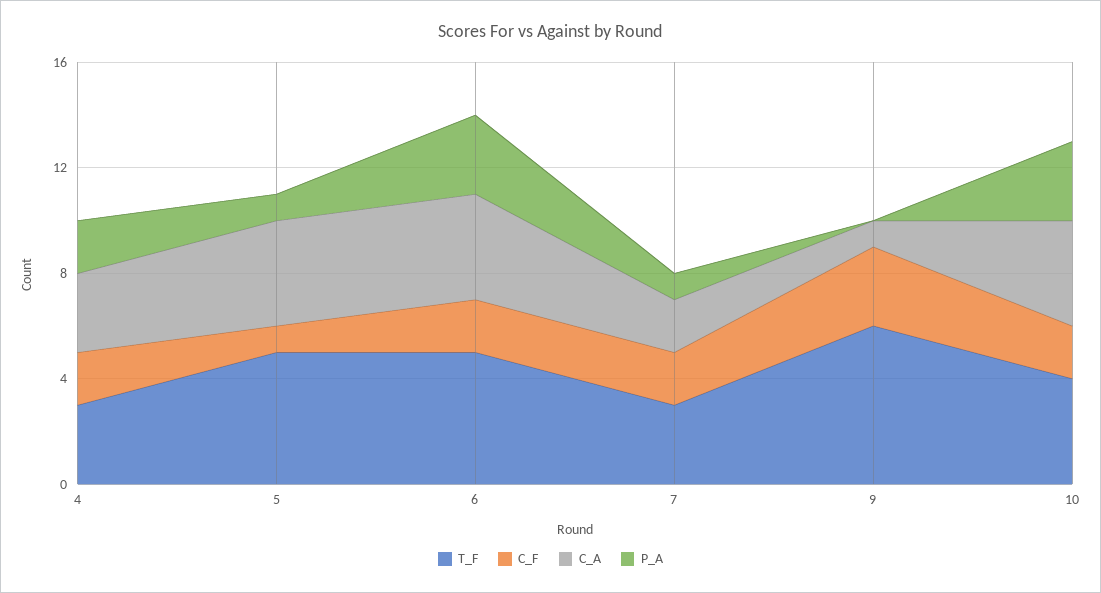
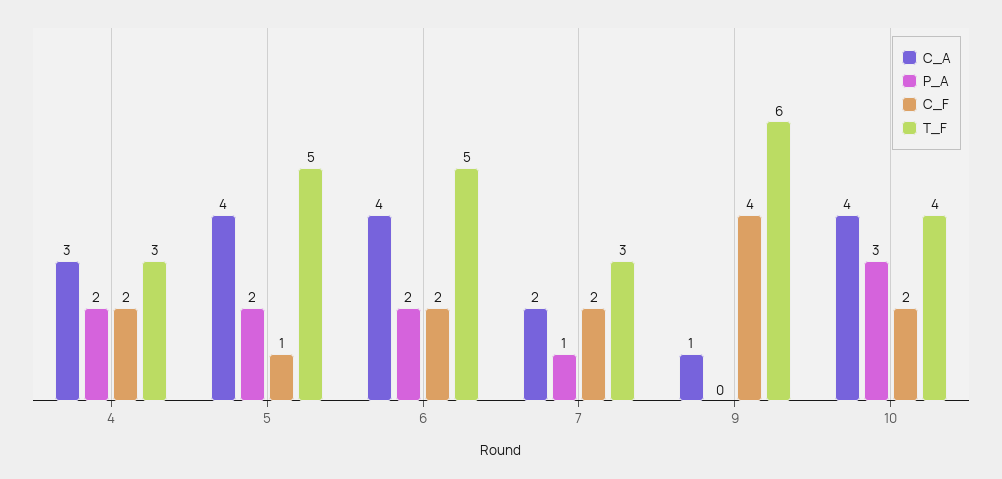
  {
    "T_F": {
      "4": 3,
      "5": 5,
      "6": 5,
      "7": 3,
      "9": 6,
      "10": 4
    },
    "C_F": {
      "4": 2,
      "5": 1,
      "6": 2,
      "7": 2,
-     "9": 3,
+     "9": 4,
      "10": 2
    },
    "C_A": {
      "4": 3,
      "5": 4,
      "6": 4,
      "7": 2,
      "9": 1,
      "10": 4
    },
    "P_A": {
      "4": 2,
-     "5": 1,
+     "5": 2,
-     "6": 3,
+     "6": 2,
      "7": 1,
      "9": 0,
      "10": 3
    }
  }

